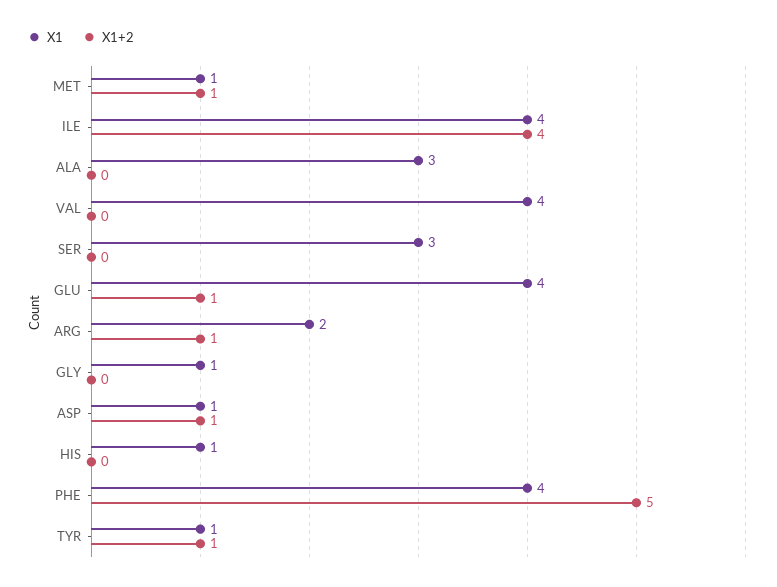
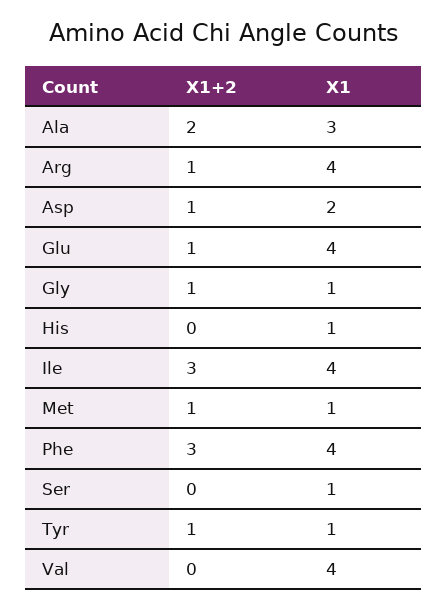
  {
    "X1": {
      "MET": 1,
      "ILE": 4,
      "ALA": 3,
      "VAL": 4,
-     "SER": 3,
+     "SER": 1,
      "GLU": 4,
-     "ARG": 2,
+     "ARG": 4,
      "GLY": 1,
-     "ASP": 1,
+     "ASP": 2,
      "HIS": 1,
      "PHE": 4,
      "TYR": 1
    },
    "X1+2": {
      "MET": 1,
-     "ILE": 4,
+     "ILE": 3,
-     "ALA": 0,
+     "ALA": 2,
      "VAL": 0,
      "SER": 0,
      "GLU": 1,
      "ARG": 1,
-     "GLY": 0,
+     "GLY": 1,
      "ASP": 1,
      "HIS": 0,
-     "PHE": 5,
+     "PHE": 3,
      "TYR": 1
    }
  }

